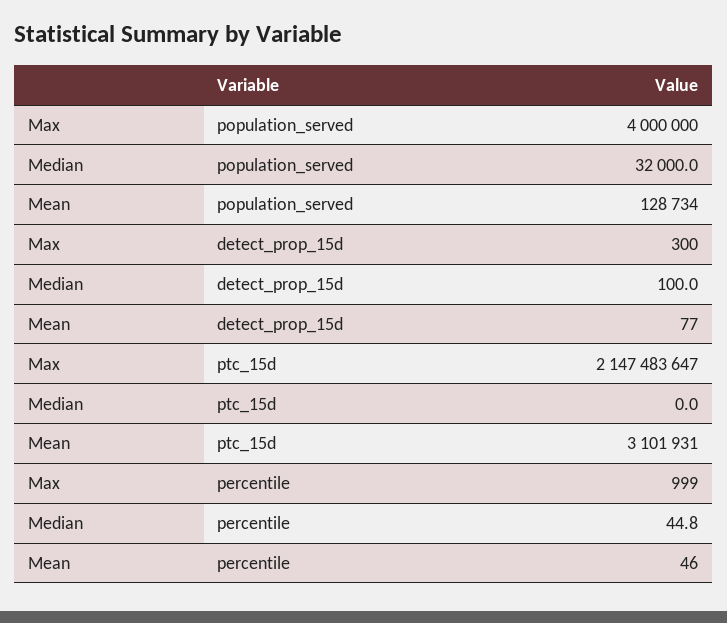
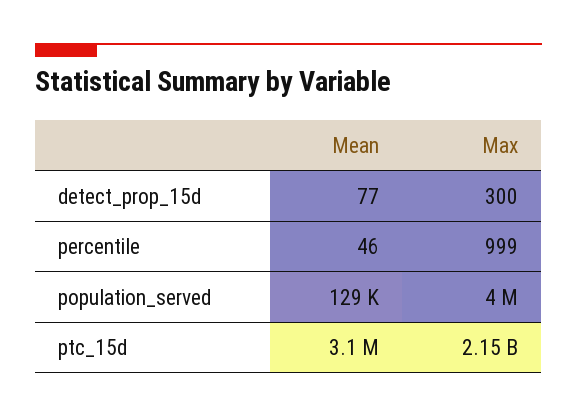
  {
    "Max": {
      "population_served": 4000000,
      "detect_prop_15d": 300,
      "ptc_15d": 2147483647,
      "percentile": 999
    },
-   "Median": {
-     "population_served": 32000,
-     "detect_prop_15d": 100,
-     "ptc_15d": 0,
-     "percentile": 44.8
-   },
    "Mean": {
      "population_served": 128734,
      "detect_prop_15d": 77,
      "ptc_15d": 3101931,
      "percentile": 46
    }
  }

